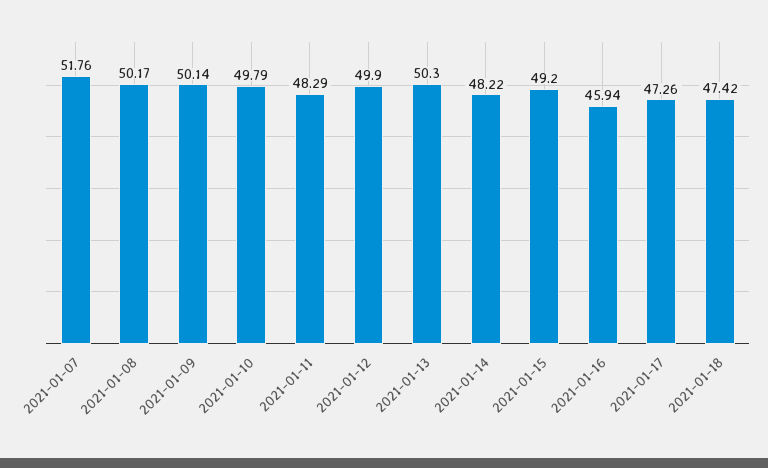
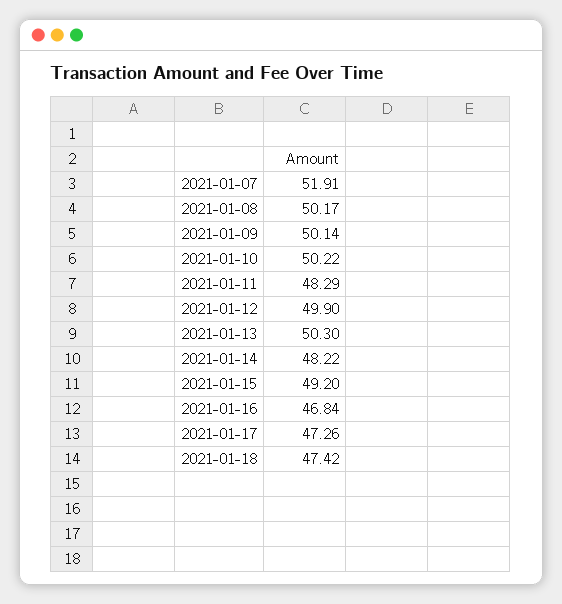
  {
-   "2021-01-07": 51.76,
+   "2021-01-07": 51.91,
    "2021-01-08": 50.17,
    "2021-01-09": 50.14,
-   "2021-01-10": 49.79,
+   "2021-01-10": 50.22,
    "2021-01-11": 48.29,
    "2021-01-12": 49.9,
    "2021-01-13": 50.3,
    "2021-01-14": 48.22,
    "2021-01-15": 49.2,
-   "2021-01-16": 45.94,
+   "2021-01-16": 46.84,
    "2021-01-17": 47.26,
    "2021-01-18": 47.42
  }

